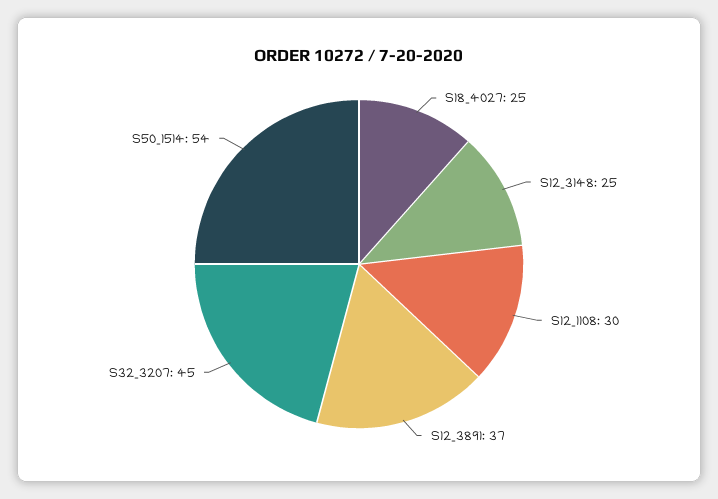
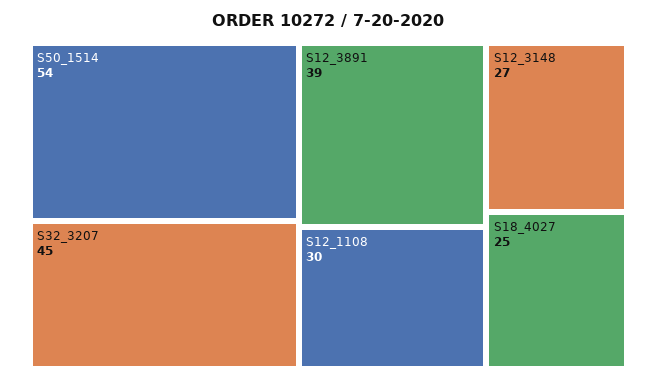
  {
    "S18_4027": 25,
-   "S12_3148": 25,
+   "S12_3148": 27,
    "S12_1108": 30,
-   "S12_3891": 37,
+   "S12_3891": 39,
    "S32_3207": 45,
    "S50_1514": 54
  }

